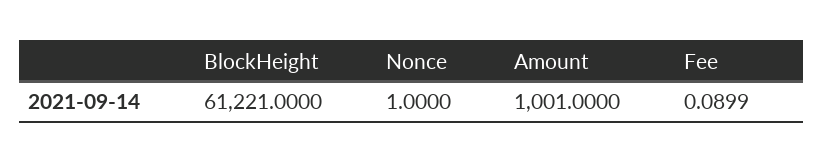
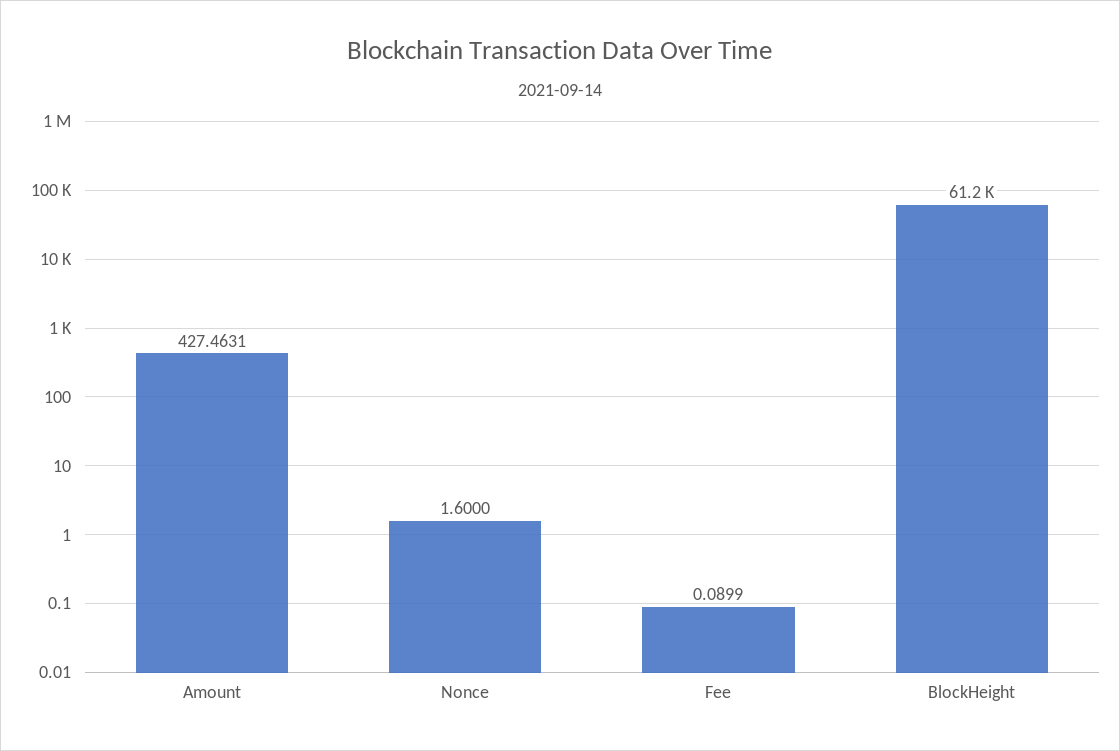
  {
    "BlockHeight": 61221,
-   "Nonce": 1,
+   "Nonce": 1.6,
-   "Amount": 1001,
+   "Amount": 427.4631,
    "Fee": 0.0899
  }

